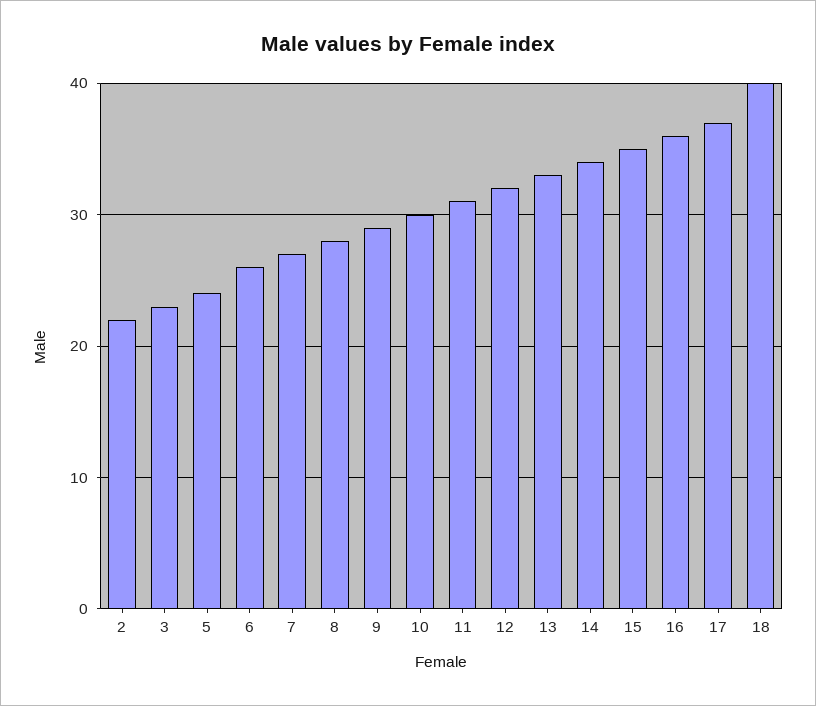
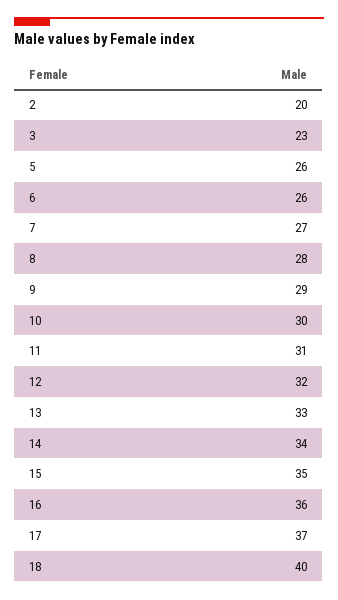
  {
-   "2": 22,
+   "2": 20,
    "3": 23,
-   "5": 24,
+   "5": 26,
    "6": 26,
    "7": 27,
    "8": 28,
    "9": 29,
    "10": 30,
    "11": 31,
    "12": 32,
    "13": 33,
    "14": 34,
    "15": 35,
    "16": 36,
    "17": 37,
    "18": 40
  }

